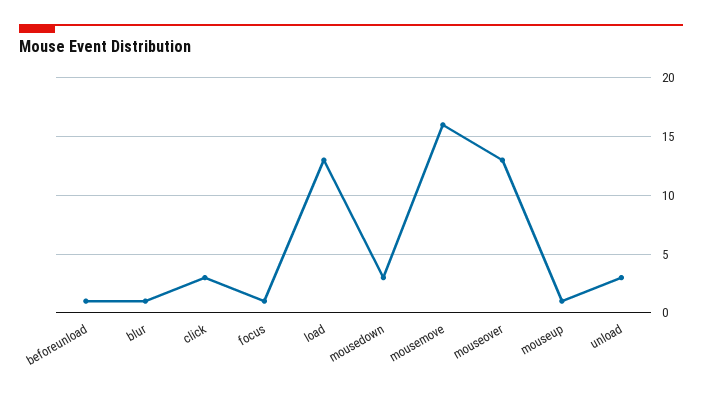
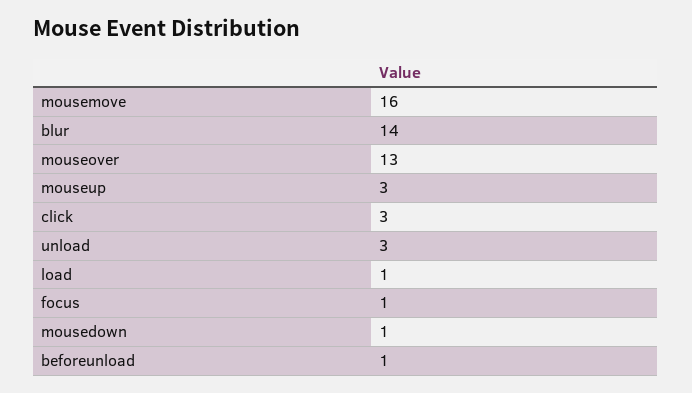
  {
    "beforeunload": 1,
-   "blur": 1,
+   "blur": 14,
    "click": 3,
    "focus": 1,
-   "load": 13,
+   "load": 1,
-   "mousedown": 3,
+   "mousedown": 1,
    "mousemove": 16,
    "mouseover": 13,
-   "mouseup": 1,
+   "mouseup": 3,
    "unload": 3
  }

